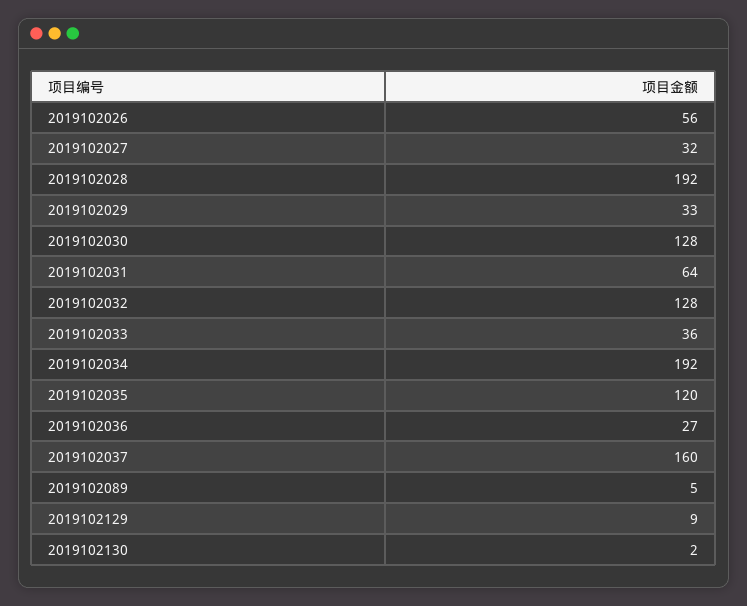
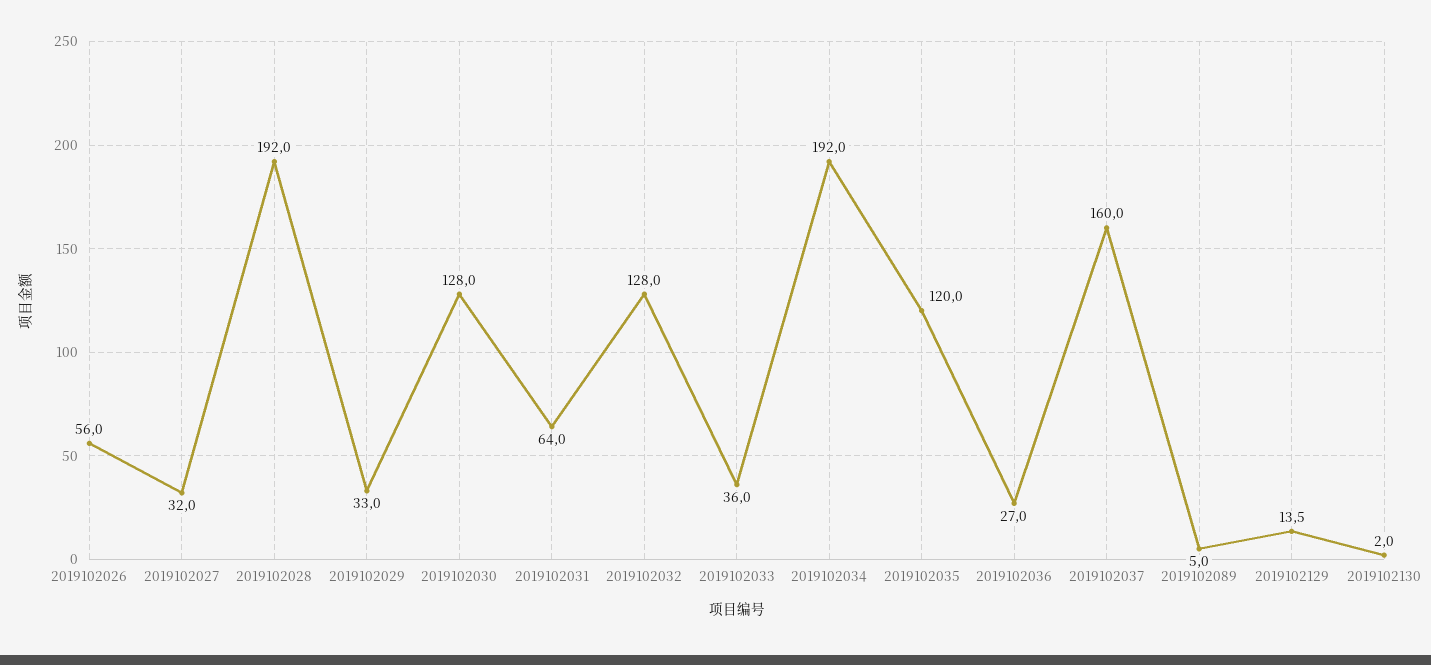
  {
    "2019102026": 56,
    "2019102027": 32,
    "2019102028": 192,
    "2019102029": 33,
    "2019102030": 128,
    "2019102031": 64,
    "2019102032": 128,
    "2019102033": 36,
    "2019102034": 192,
    "2019102035": 120,
    "2019102036": 27,
    "2019102037": 160,
    "2019102089": 5,
-   "2019102129": 9,
+   "2019102129": 13.5,
    "2019102130": 2
  }

